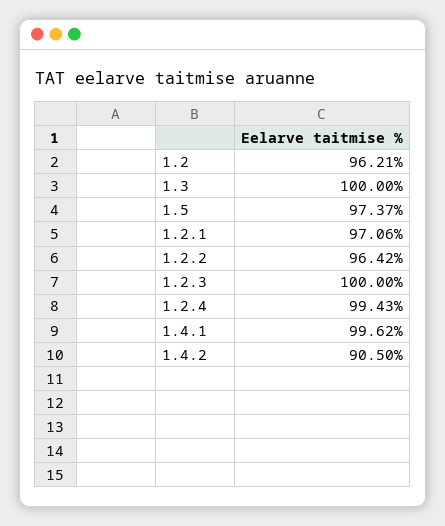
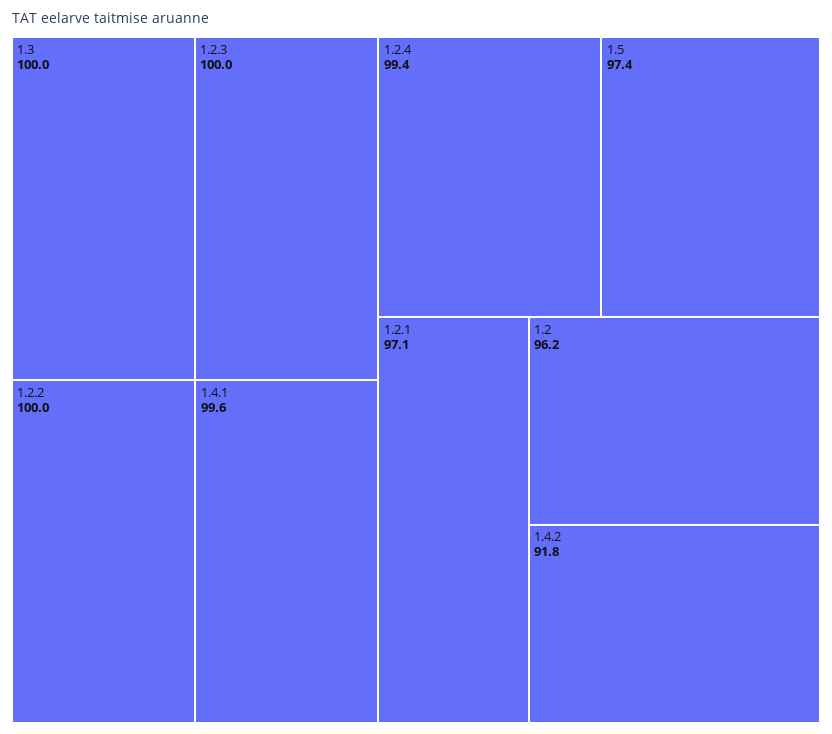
  {
    "1.2": 96.21,
    "1.3": 100,
    "1.5": 97.37,
    "1.2.1": 97.06,
-   "1.2.2": 96.42,
+   "1.2.2": 100,
    "1.2.3": 100,
    "1.2.4": 99.43,
    "1.4.1": 99.62,
-   "1.4.2": 90.5
+   "1.4.2": 91.8
  }

